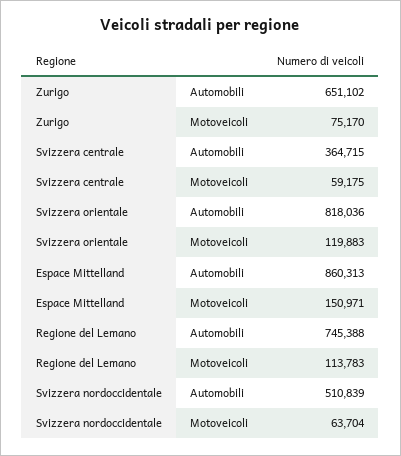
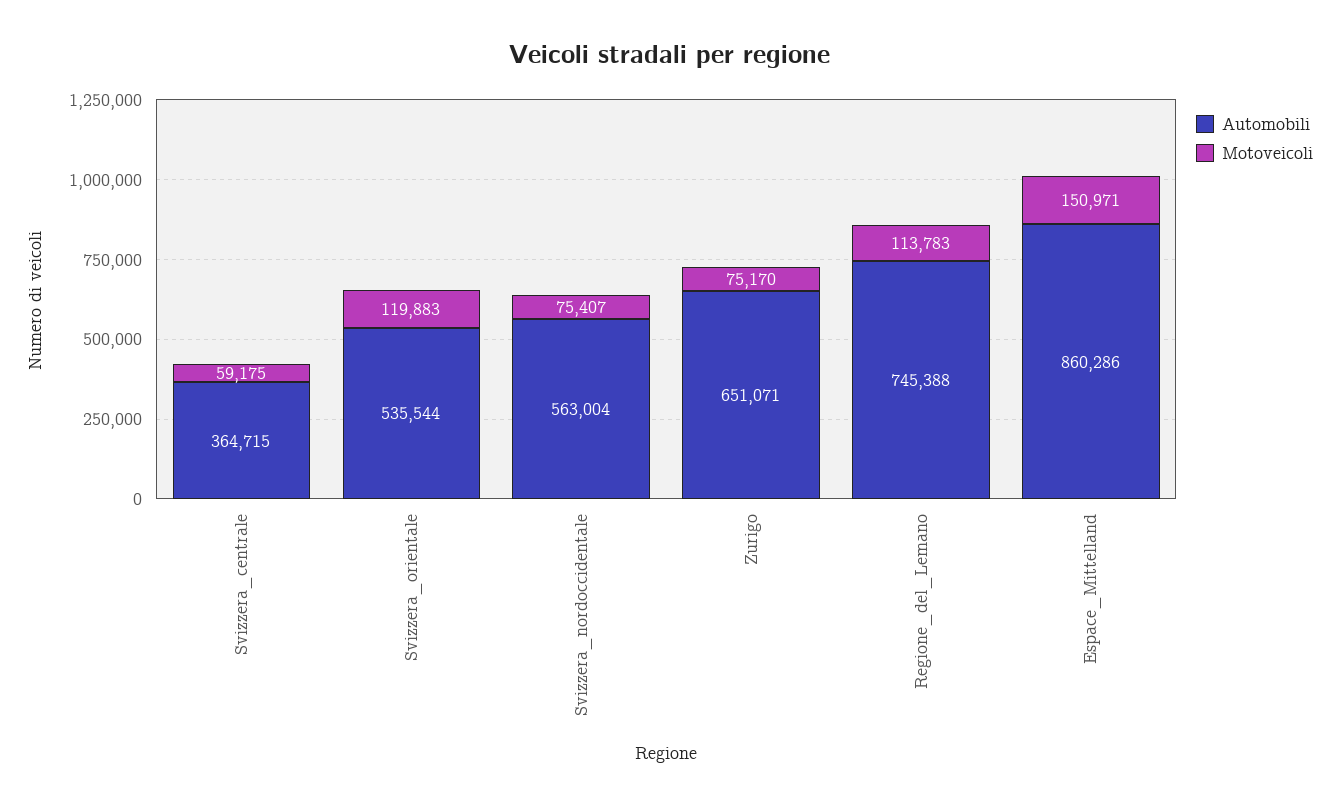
  {
    "Automobili": {
-     "Zurigo": 651102,
+     "Zurigo": 651071,
      "Svizzera centrale": 364715,
-     "Svizzera orientale": 818036,
+     "Svizzera orientale": 535544,
-     "Espace Mittelland": 860313,
+     "Espace Mittelland": 860286,
      "Regione del Lemano": 745388,
-     "Svizzera nordoccidentale": 510839
+     "Svizzera nordoccidentale": 563004
    },
    "Motoveicoli": {
      "Zurigo": 75170,
      "Svizzera centrale": 59175,
      "Svizzera orientale": 119883,
      "Espace Mittelland": 150971,
      "Regione del Lemano": 113783,
-     "Svizzera nordoccidentale": 63704
+     "Svizzera nordoccidentale": 75407
    }
  }

